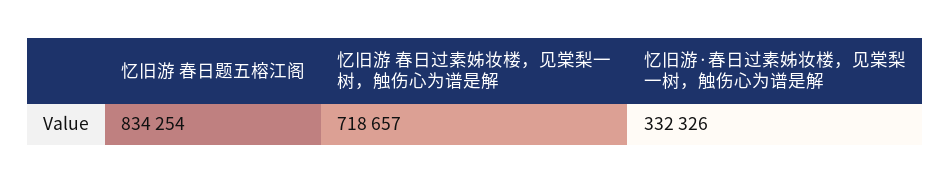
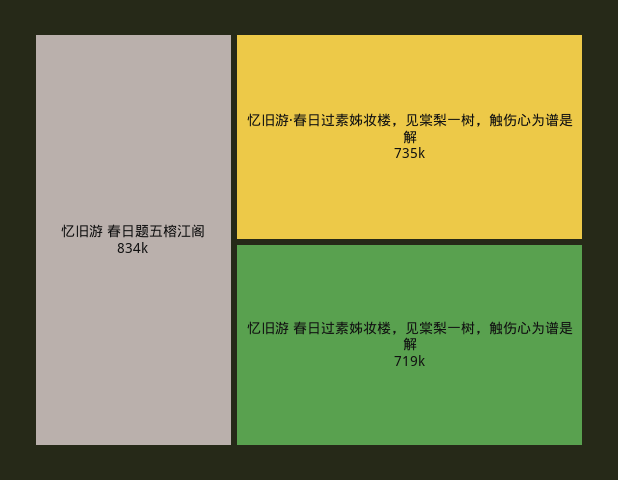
  {
    "忆旧游 春日题五榕江阁": 834254,
    "忆旧游 春日过素姊妆楼，见棠梨一树，触伤心为谱是解": 718657,
-   "忆旧游·春日过素姊妆楼，见棠梨一树，触伤心为谱是解": 332326
+   "忆旧游·春日过素姊妆楼，见棠梨一树，触伤心为谱是解": 735000
  }

